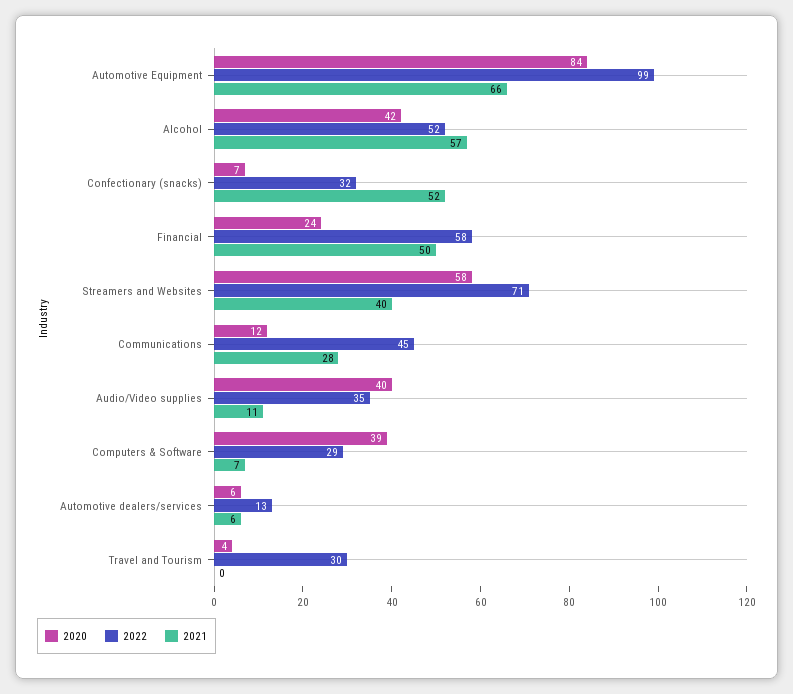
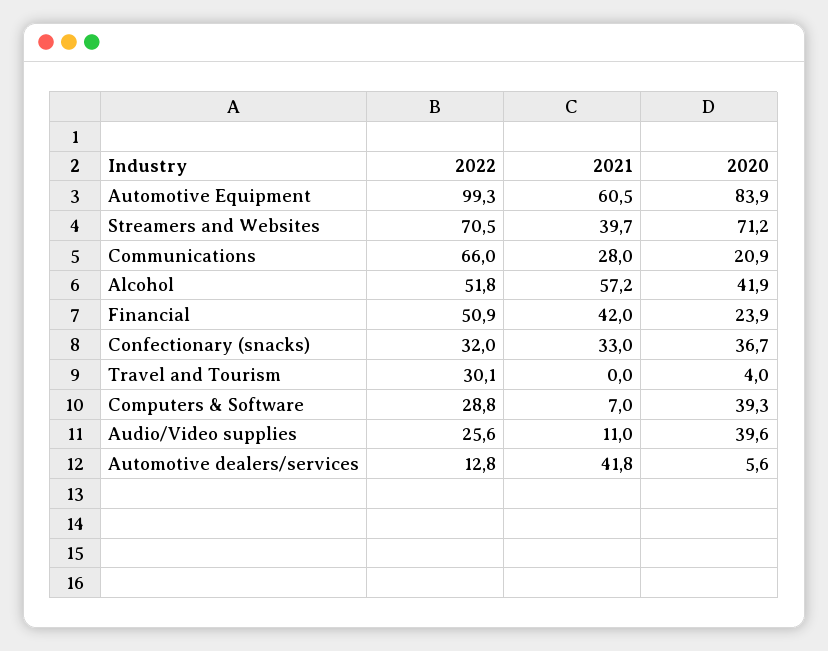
  {
    "2020": {
      "Automotive Equipment": 83.9,
      "Alcohol": 41.9,
-     "Confectionary (snacks)": 7,
+     "Confectionary (snacks)": 36.7,
      "Financial": 23.9,
-     "Streamers and Websites": 58,
+     "Streamers and Websites": 71.2,
-     "Communications": 12,
+     "Communications": 20.9,
      "Audio/Video supplies": 39.6,
      "Computers & Software": 39.3,
      "Automotive dealers/services": 5.6,
      "Travel and Tourism": 4
    },
    "2022": {
      "Automotive Equipment": 99.3,
      "Alcohol": 51.8,
      "Confectionary (snacks)": 32,
-     "Financial": 58,
+     "Financial": 50.9,
      "Streamers and Websites": 70.5,
-     "Communications": 45,
+     "Communications": 66,
-     "Audio/Video supplies": 35,
+     "Audio/Video supplies": 25.6,
      "Computers & Software": 28.8,
      "Automotive dealers/services": 12.8,
      "Travel and Tourism": 30.1
    },
    "2021": {
-     "Automotive Equipment": 66,
+     "Automotive Equipment": 60.5,
      "Alcohol": 57.2,
-     "Confectionary (snacks)": 52,
+     "Confectionary (snacks)": 33,
-     "Financial": 50,
+     "Financial": 42,
      "Streamers and Websites": 39.7,
      "Communications": 28,
      "Audio/Video supplies": 11,
      "Computers & Software": 7,
-     "Automotive dealers/services": 6,
+     "Automotive dealers/services": 41.8,
      "Travel and Tourism": 0
    }
  }

